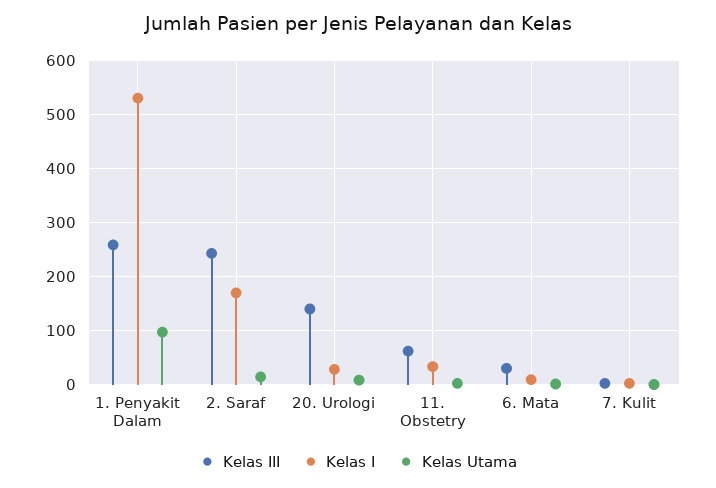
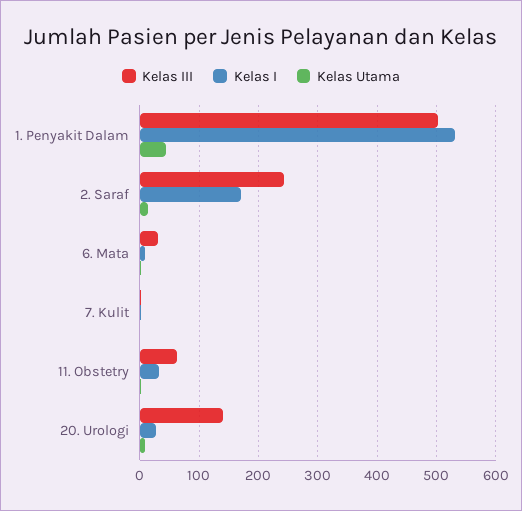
  {
    "Kelas III": {
-     "1. Penyakit Dalam": 260,
+     "1. Penyakit Dalam": 500,
      "2. Saraf": 240,
      "20. Urologi": 140,
      "11. Obstetry": 60,
      "6. Mata": 40,
      "7. Kulit": 0
    },
    "Kelas I": {
      "1. Penyakit Dalam": 540,
      "2. Saraf": 180,
      "20. Urologi": 20,
      "11. Obstetry": 40,
      "6. Mata": 0,
      "7. Kulit": 0
    },
    "Kelas Utama": {
-     "1. Penyakit Dalam": 100,
+     "1. Penyakit Dalam": 40,
      "2. Saraf": 20,
      "20. Urologi": 0,
      "11. Obstetry": 0,
      "6. Mata": 0,
      "7. Kulit": 0
    }
  }

